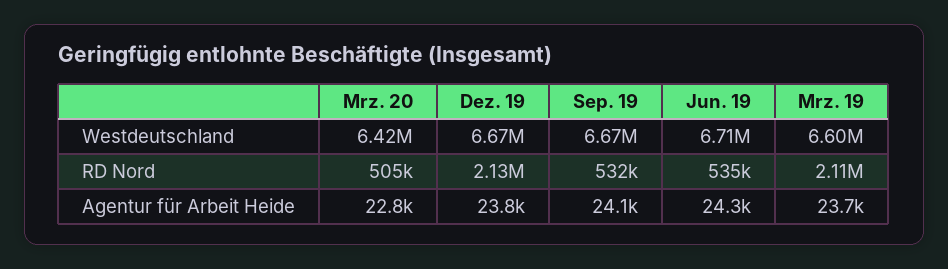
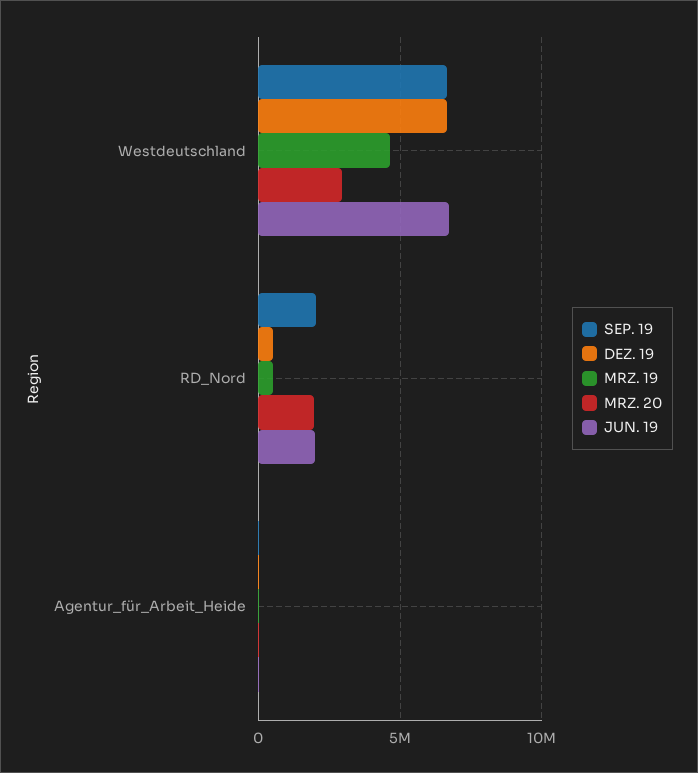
  {
    "Mrz. 20": {
-     "Westdeutschland": 6420000,
+     "Westdeutschland": 3000000,
-     "RD Nord": 505000,
+     "RD Nord": 2000000,
      "Agentur für Arbeit Heide": 22800
    },
    "Dez. 19": {
      "Westdeutschland": 6670000,
-     "RD Nord": 2130000,
+     "RD Nord": 500000,
      "Agentur für Arbeit Heide": 23800
    },
    "Sep. 19": {
      "Westdeutschland": 6670000,
-     "RD Nord": 532000,
+     "RD Nord": 2000000,
      "Agentur für Arbeit Heide": 24100
    },
    "Jun. 19": {
      "Westdeutschland": 6710000,
-     "RD Nord": 535000,
+     "RD Nord": 2000000,
      "Agentur für Arbeit Heide": 24300
    },
    "Mrz. 19": {
-     "Westdeutschland": 6600000,
+     "Westdeutschland": 4500000,
-     "RD Nord": 2110000,
+     "RD Nord": 500000,
      "Agentur für Arbeit Heide": 23700
    }
  }

